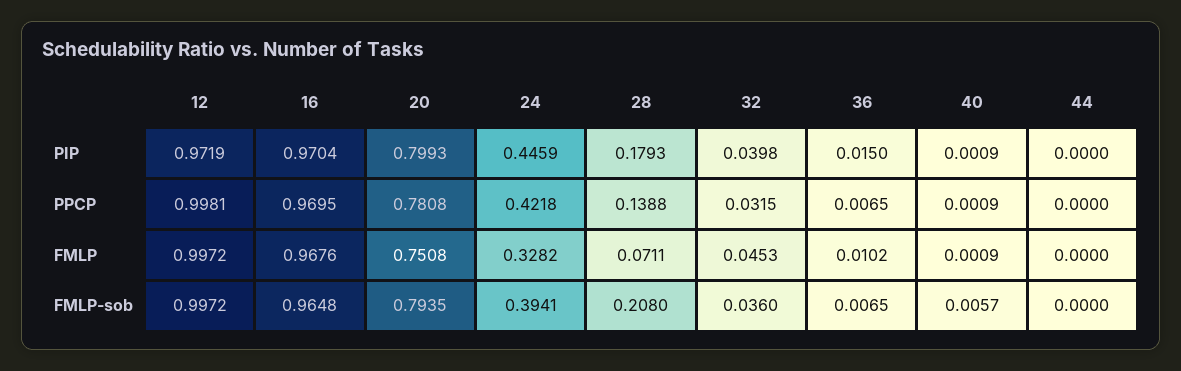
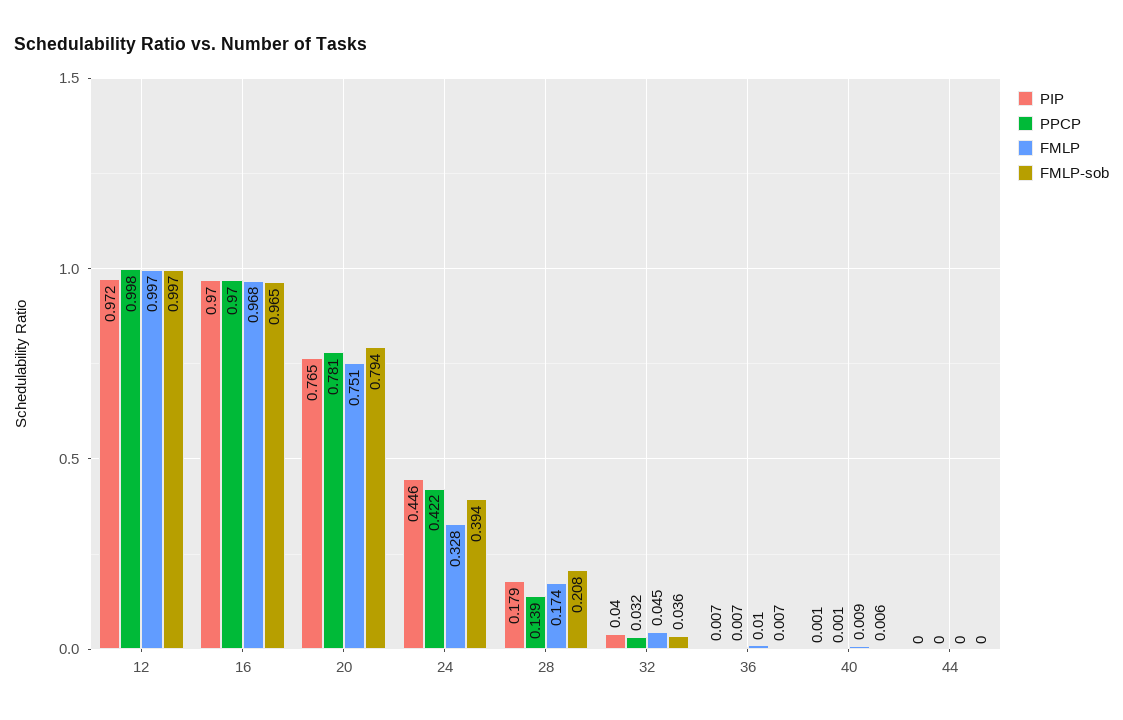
  {
    "PIP": {
      "12": 0.9719,
      "16": 0.9704,
-     "20": 0.7993,
+     "20": 0.765,
      "24": 0.4459,
      "28": 0.1793,
      "32": 0.0398,
-     "36": 0.015,
+     "36": 0.007,
      "40": 0.0009,
      "44": 0
    },
    "PPCP": {
      "12": 0.9981,
      "16": 0.9695,
      "20": 0.7808,
      "24": 0.4218,
      "28": 0.1388,
      "32": 0.0315,
      "36": 0.0065,
      "40": 0.0009,
      "44": 0
    },
    "FMLP": {
      "12": 0.9972,
      "16": 0.9676,
      "20": 0.7508,
      "24": 0.3282,
-     "28": 0.0711,
+     "28": 0.174,
      "32": 0.0453,
      "36": 0.0102,
-     "40": 0.0009,
+     "40": 0.009,
      "44": 0
    },
    "FMLP-sob": {
      "12": 0.9972,
      "16": 0.9648,
      "20": 0.7935,
      "24": 0.3941,
      "28": 0.208,
      "32": 0.036,
      "36": 0.0065,
      "40": 0.0057,
      "44": 0
    }
  }

